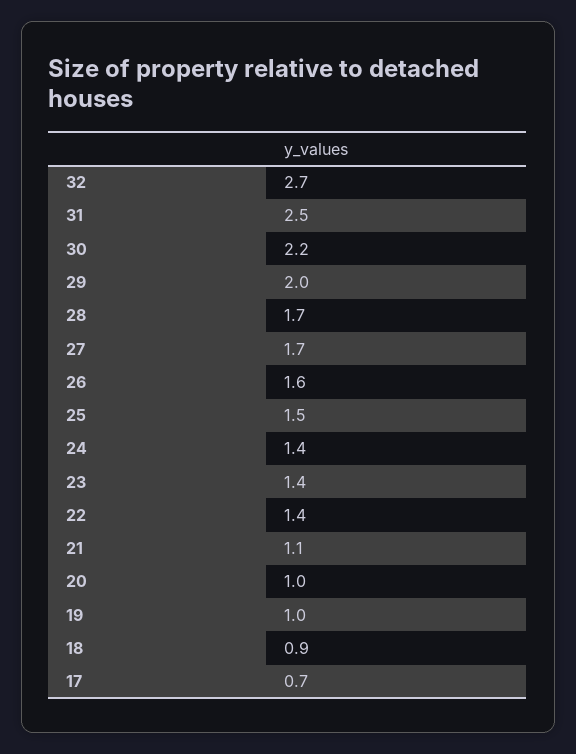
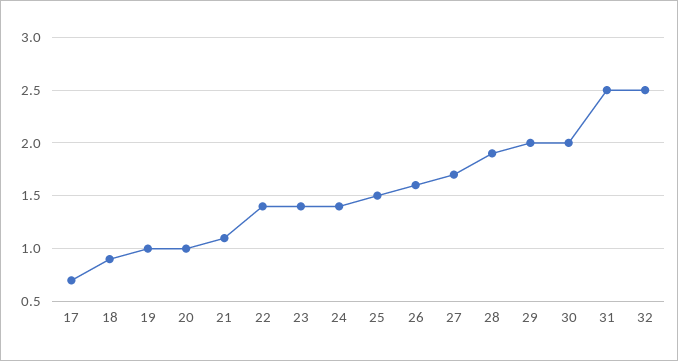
  {
-   "32": 2.7,
+   "32": 2.5,
    "31": 2.5,
-   "30": 2.2,
+   "30": 2,
    "29": 2,
-   "28": 1.7,
+   "28": 1.9,
    "27": 1.7,
    "26": 1.6,
    "25": 1.5,
    "24": 1.4,
    "23": 1.4,
    "22": 1.4,
    "21": 1.1,
    "20": 1,
    "19": 1,
    "18": 0.9,
    "17": 0.7
  }

